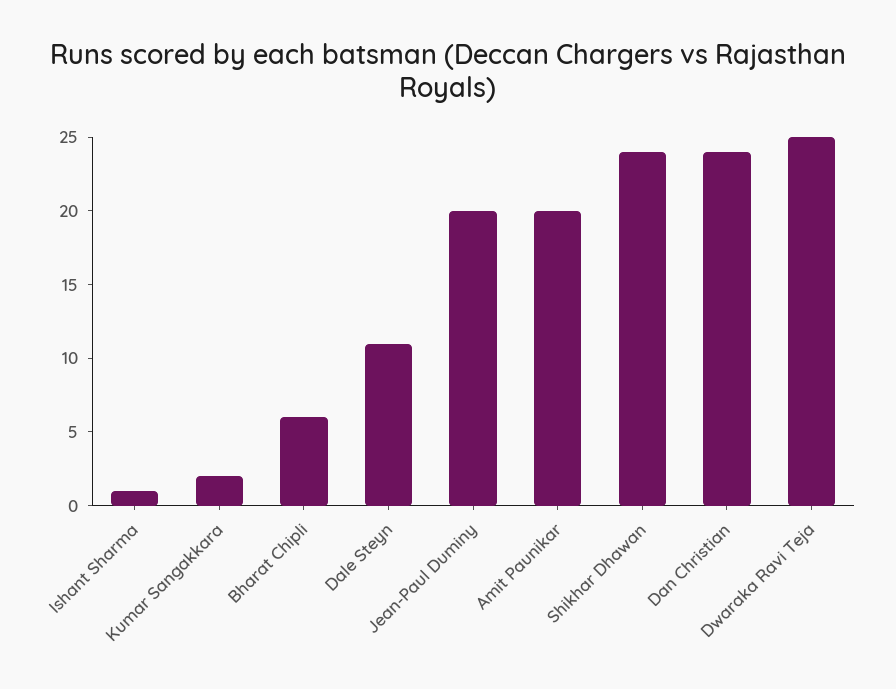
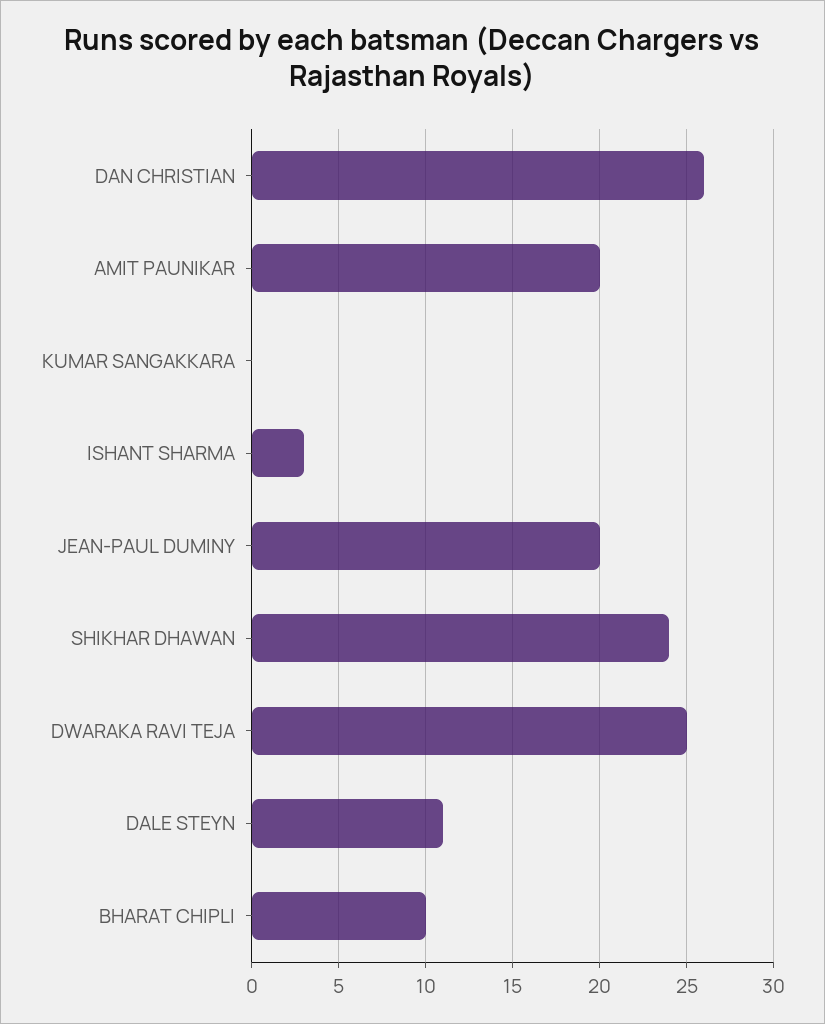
  {
-   "Ishant Sharma": 1,
+   "Ishant Sharma": 3,
-   "Kumar Sangakkara": 2,
+   "Kumar Sangakkara": 0,
-   "Bharat Chipli": 6,
+   "Bharat Chipli": 10,
    "Dale Steyn": 11,
    "Jean-Paul Duminy": 20,
    "Amit Paunikar": 20,
    "Shikhar Dhawan": 24,
-   "Dan Christian": 24,
+   "Dan Christian": 26,
    "Dwaraka Ravi Teja": 25
  }

